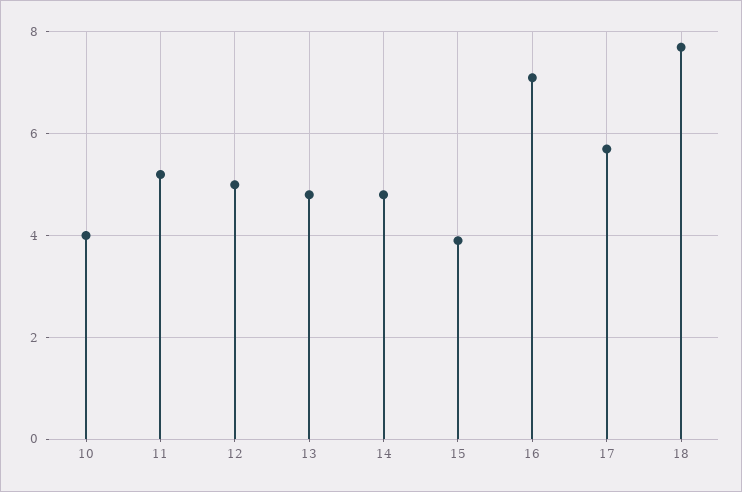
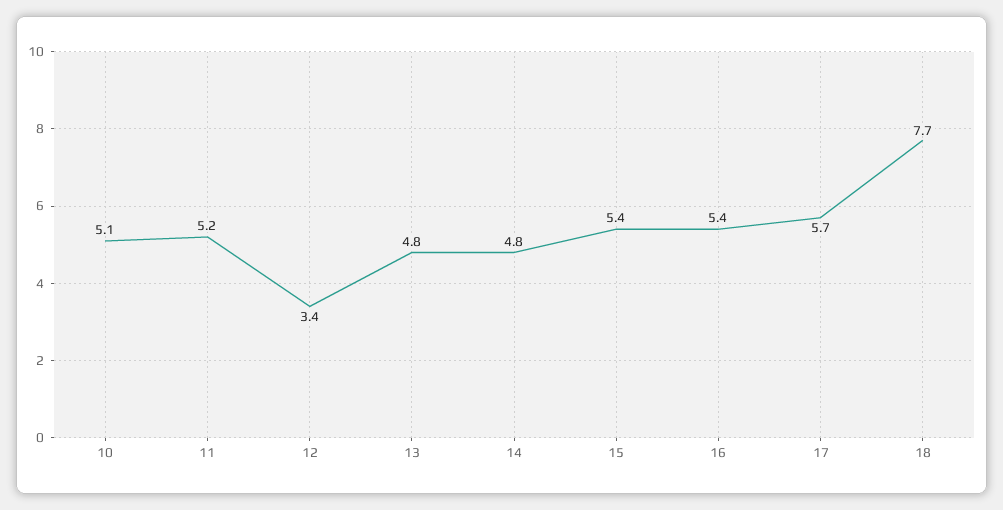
  {
-   "10": 4,
+   "10": 5.1,
    "11": 5.2,
-   "12": 5,
+   "12": 3.4,
    "13": 4.8,
    "14": 4.8,
-   "15": 4,
+   "15": 5.4,
-   "16": 7,
+   "16": 5.4,
    "17": 5.7,
    "18": 7.7
  }

